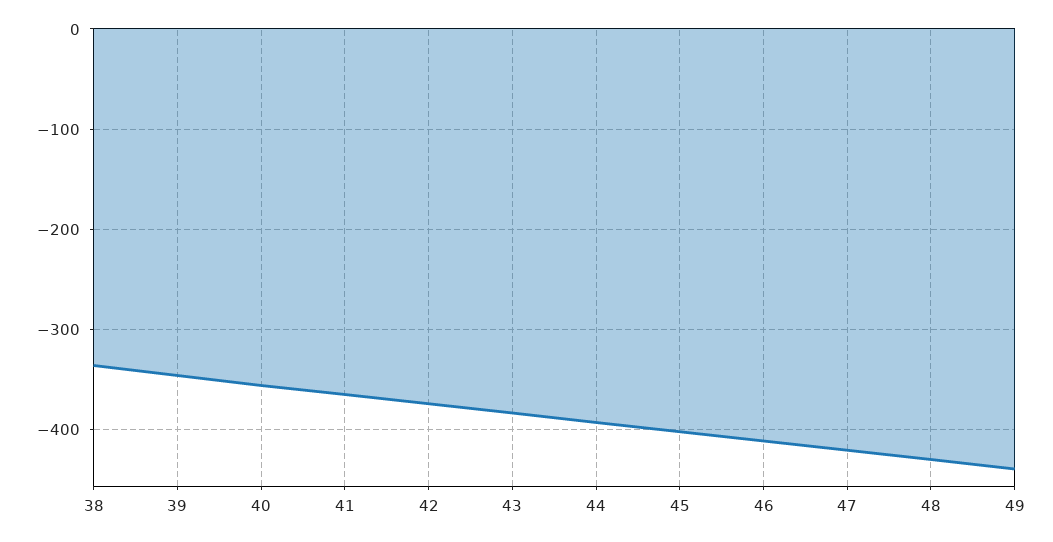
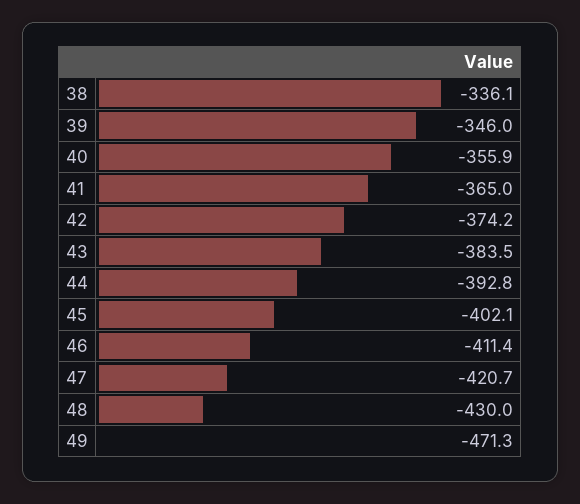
  {
    "38": -336.1,
    "39": -346,
    "40": -355.9,
    "41": -365,
    "42": -374.2,
    "43": -383.5,
    "44": -392.8,
    "45": -402.1,
    "46": -411.4,
    "47": -420.7,
    "48": -430,
-   "49": -440
+   "49": -471.3
  }

